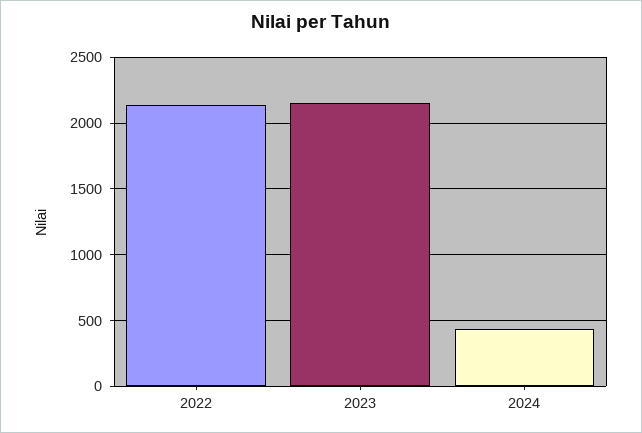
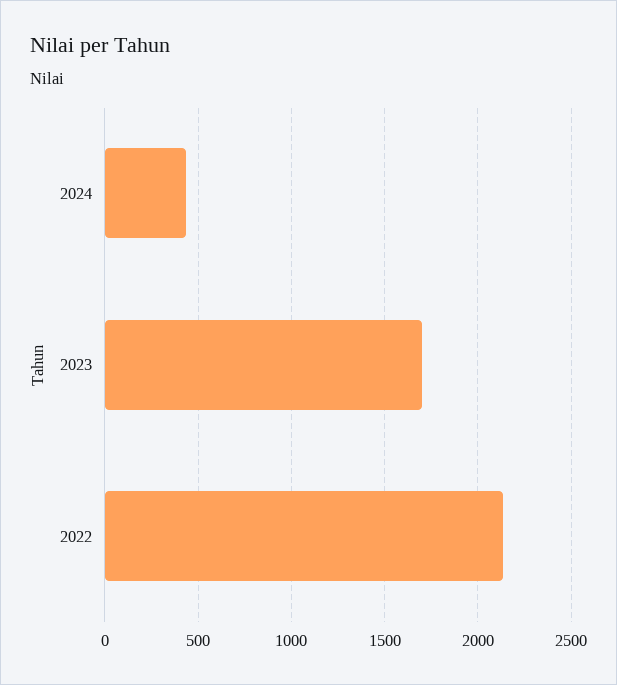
  {
    "2022": 2150,
-   "2023": 2150,
+   "2023": 1700,
    "2024": 450
  }

